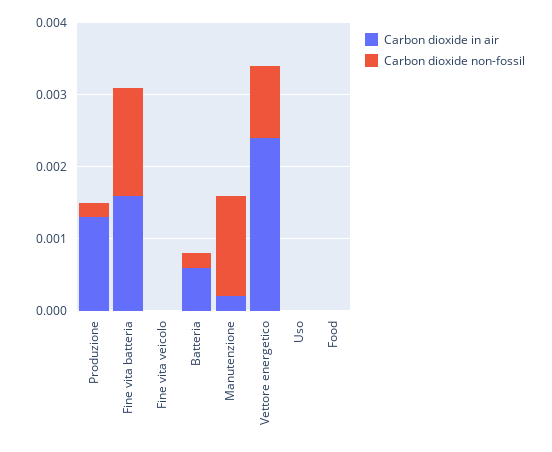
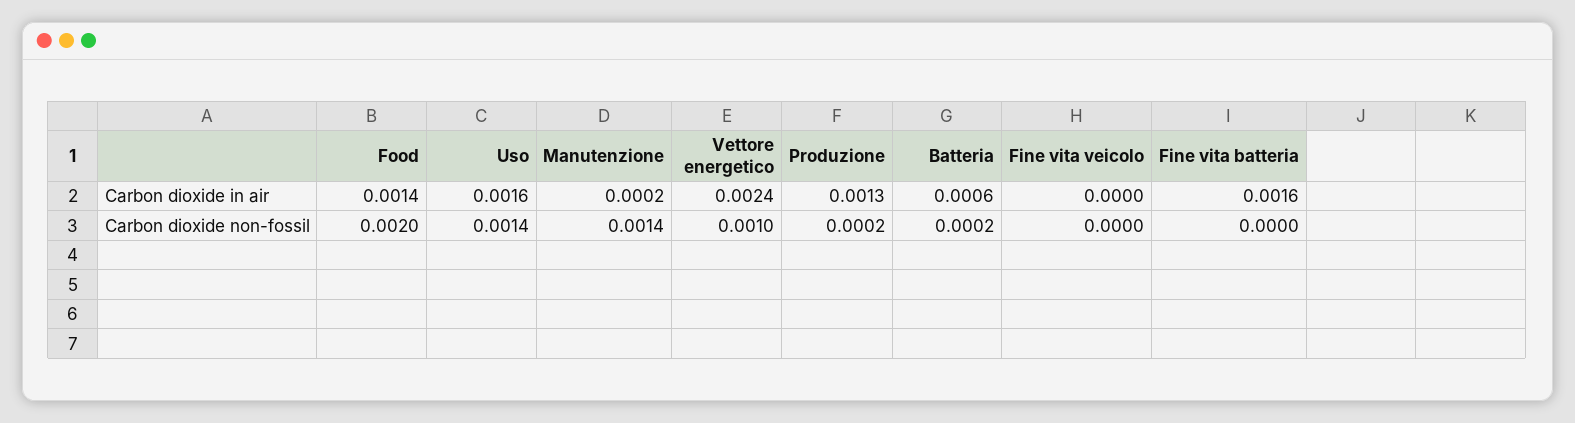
  {
    "Carbon dioxide in air": {
      "Produzione": 0.0013,
      "Fine vita batteria": 0.0016,
      "Fine vita veicolo": 0,
      "Batteria": 0.0006,
      "Manutenzione": 0.0002,
      "Vettore energetico": 0.0024,
-     "Uso": 0,
+     "Uso": 0.0016,
-     "Food": 0
+     "Food": 0.0014
    },
    "Carbon dioxide non-fossil": {
      "Produzione": 0.0002,
-     "Fine vita batteria": 0.0015,
+     "Fine vita batteria": 0,
      "Fine vita veicolo": 0,
      "Batteria": 0.0002,
      "Manutenzione": 0.0014,
      "Vettore energetico": 0.001,
-     "Uso": 0,
+     "Uso": 0.0014,
-     "Food": 0
+     "Food": 0.002
    }
  }

